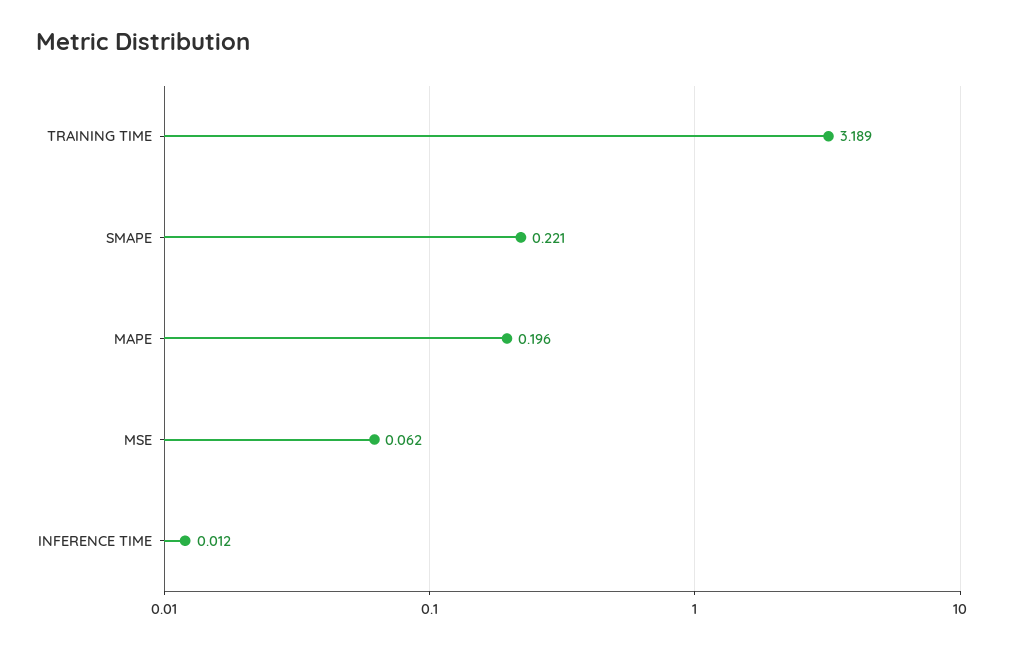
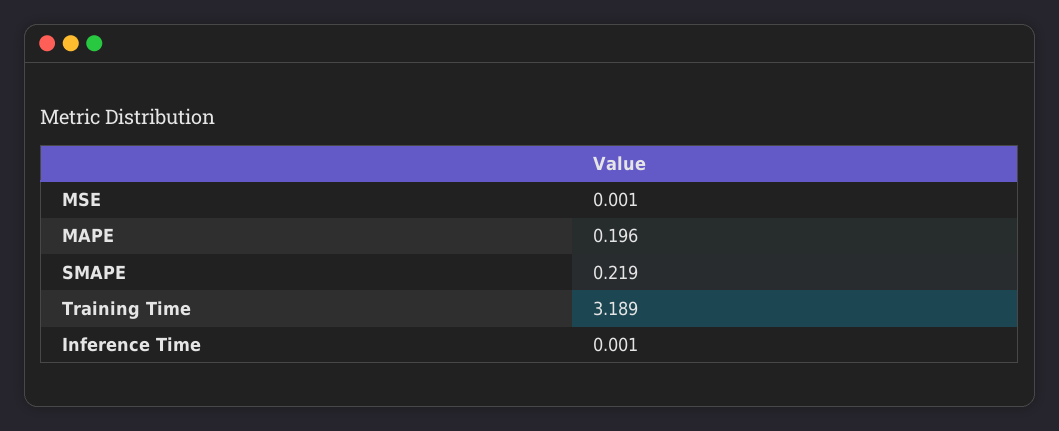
  {
    "TRAINING TIME": 3.189,
-   "SMAPE": 0.221,
+   "SMAPE": 0.219,
    "MAPE": 0.196,
-   "MSE": 0.062,
+   "MSE": 0.001,
-   "INFERENCE TIME": 0.012
+   "INFERENCE TIME": 0.001
  }

